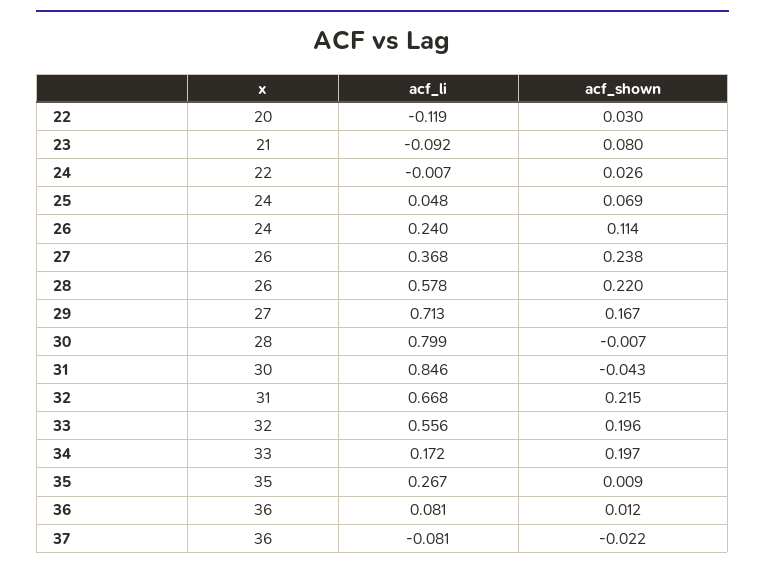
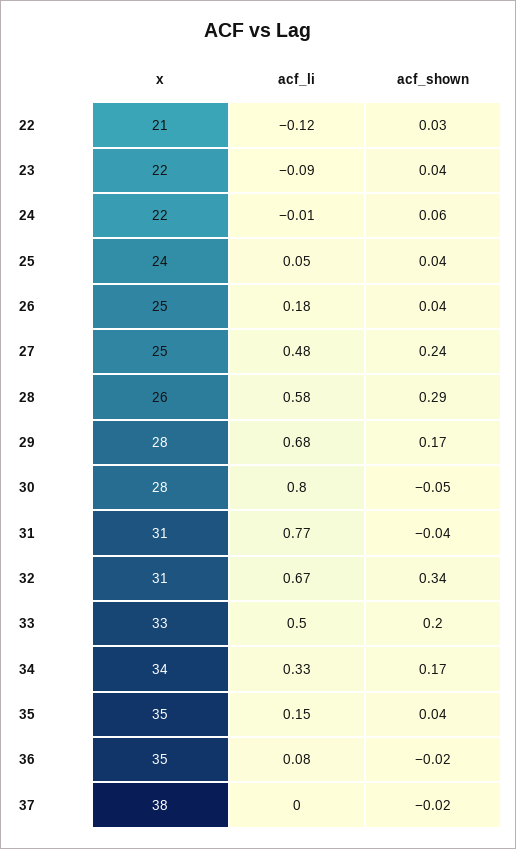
  {
    "x": {
-     "22": 20,
+     "22": 21,
-     "23": 21,
+     "23": 22,
      "24": 22,
      "25": 24,
-     "26": 24,
+     "26": 25,
-     "27": 26,
+     "27": 25,
      "28": 26,
-     "29": 27,
+     "29": 28,
      "30": 28,
-     "31": 30,
+     "31": 31,
      "32": 31,
-     "33": 32,
+     "33": 33,
-     "34": 33,
+     "34": 34,
      "35": 35,
-     "36": 36,
+     "36": 35,
-     "37": 36
+     "37": 38
    },
    "acf_li": {
      "22": -0.119,
      "23": -0.092,
      "24": -0.007,
      "25": 0.048,
-     "26": 0.24,
+     "26": 0.18,
-     "27": 0.368,
+     "27": 0.48,
      "28": 0.578,
-     "29": 0.713,
+     "29": 0.68,
      "30": 0.799,
-     "31": 0.846,
+     "31": 0.77,
      "32": 0.668,
-     "33": 0.556,
+     "33": 0.5,
-     "34": 0.172,
+     "34": 0.33,
-     "35": 0.267,
+     "35": 0.15,
      "36": 0.081,
-     "37": -0.081
+     "37": 0
    },
    "acf_shown": {
      "22": 0.03,
-     "23": 0.08,
+     "23": 0.04,
-     "24": 0.026,
+     "24": 0.06,
-     "25": 0.069,
+     "25": 0.04,
-     "26": 0.114,
+     "26": 0.04,
      "27": 0.238,
-     "28": 0.22,
+     "28": 0.29,
      "29": 0.167,
-     "30": -0.007,
+     "30": -0.05,
      "31": -0.043,
-     "32": 0.215,
+     "32": 0.34,
      "33": 0.196,
-     "34": 0.197,
+     "34": 0.17,
-     "35": 0.009,
+     "35": 0.04,
-     "36": 0.012,
+     "36": -0.02,
      "37": -0.022
    }
  }

